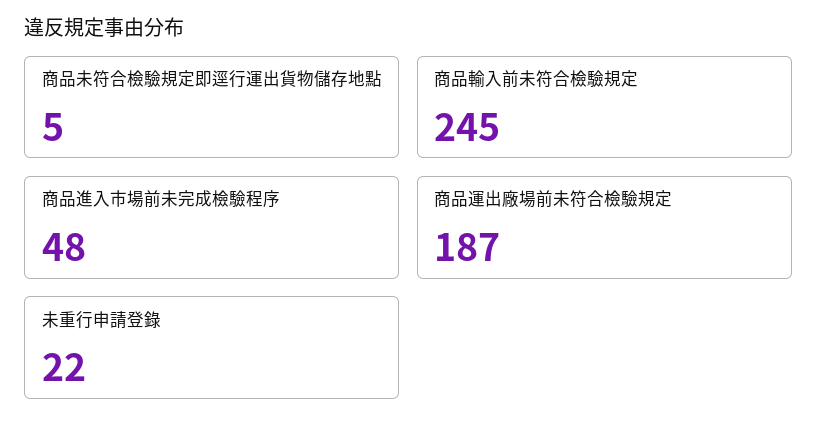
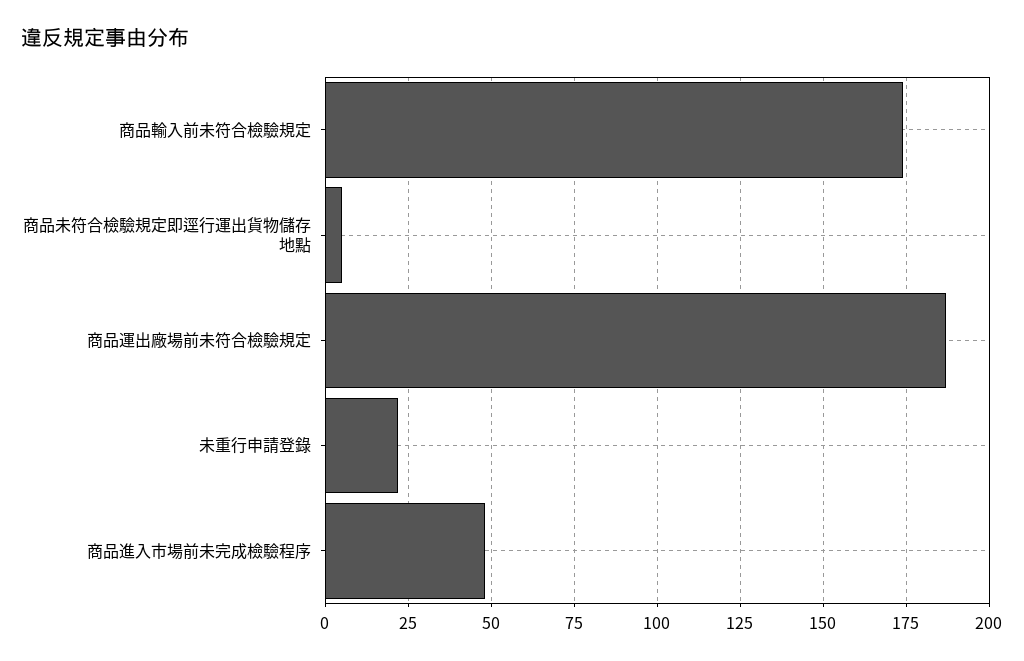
  {
    "商品未符合檢驗規定即逕行運出貨物儲存地點": 5,
-   "商品輸入前未符合檢驗規定": 245,
+   "商品輸入前未符合檢驗規定": 175,
    "商品進入市場前未完成檢驗程序": 48,
    "商品運出廠場前未符合檢驗規定": 187,
    "未重行申請登錄": 22
  }

